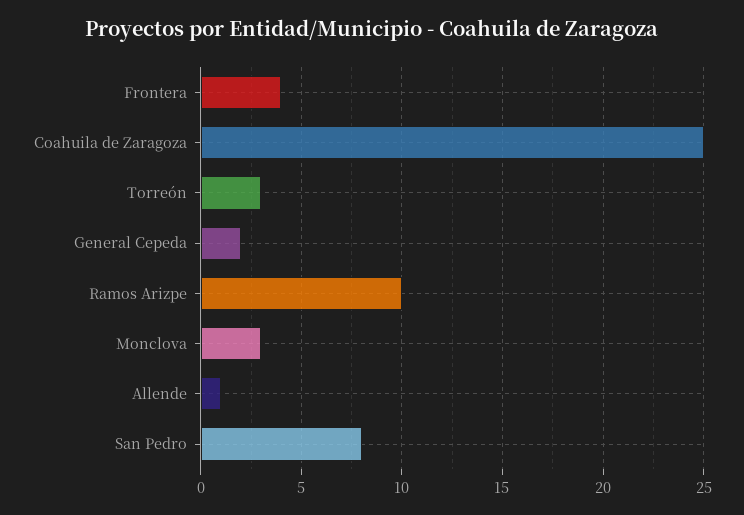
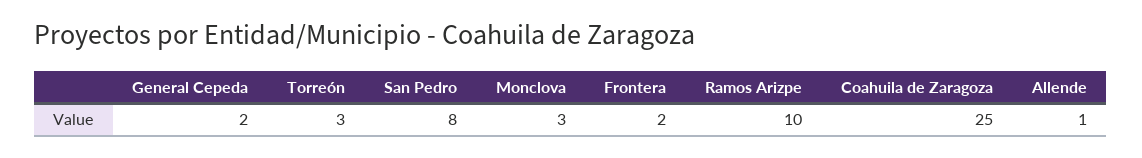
  {
-   "Frontera": 4,
+   "Frontera": 2,
    "Coahuila de Zaragoza": 25,
    "Torreón": 3,
    "General Cepeda": 2,
    "Ramos Arizpe": 10,
    "Monclova": 3,
    "Allende": 1,
    "San Pedro": 8
  }

